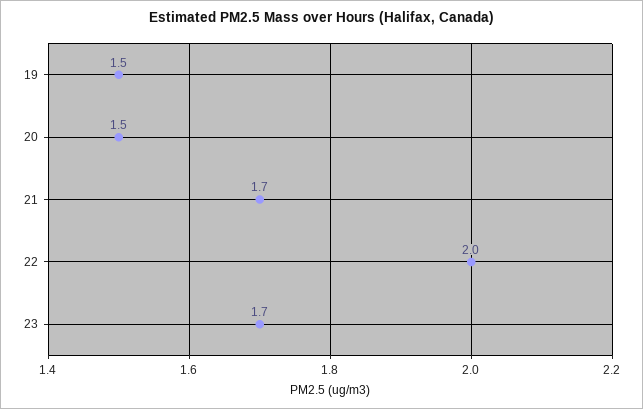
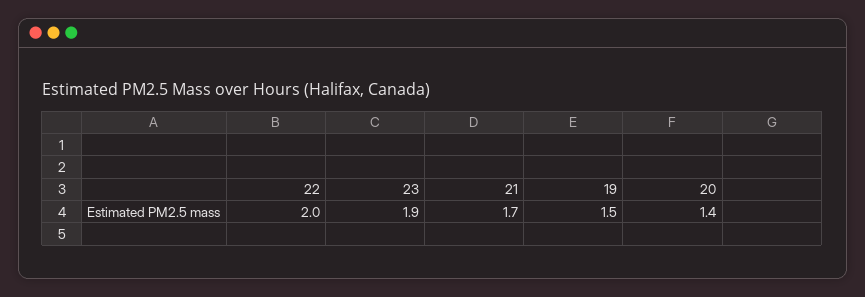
  {
    "19": 1.5,
-   "20": 1.5,
+   "20": 1.4,
    "21": 1.7,
    "22": 2,
-   "23": 1.7
+   "23": 1.9
  }

